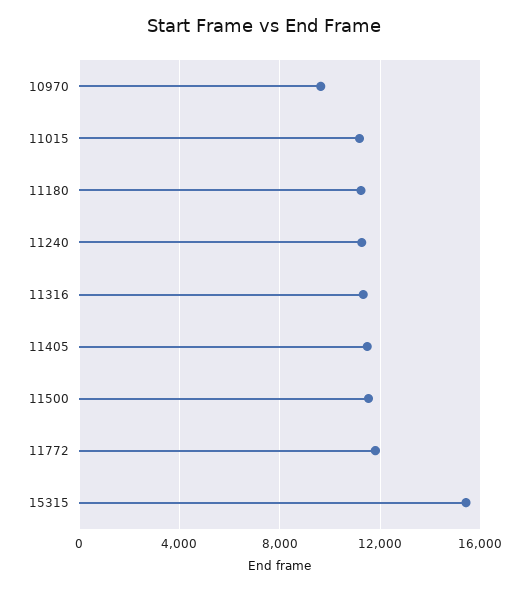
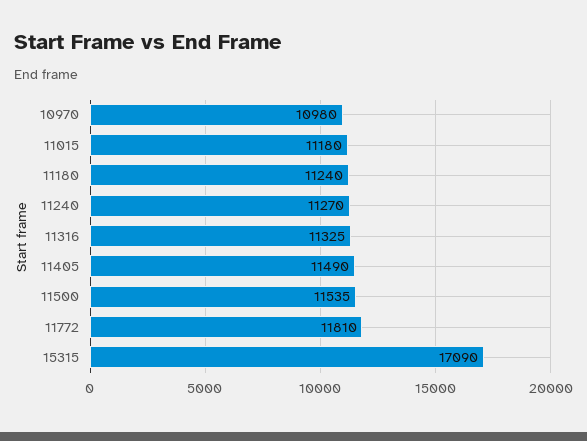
  {
-   "10970": 9500,
+   "10970": 10980,
    "11015": 11180,
    "11180": 11240,
    "11240": 11270,
    "11316": 11325,
    "11405": 11490,
    "11500": 11535,
    "11772": 11810,
-   "15315": 15500
+   "15315": 17090
  }

